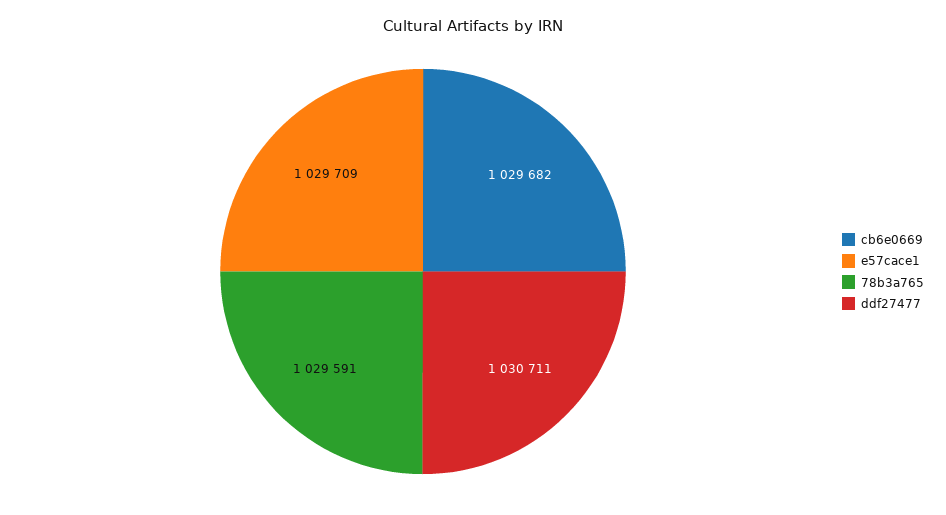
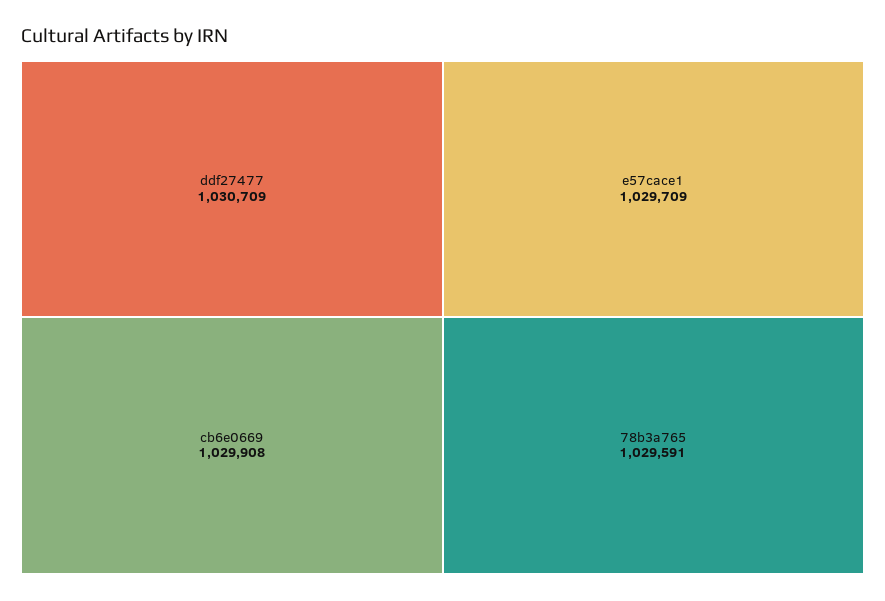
  {
-   "cb6e0669": 1029682,
+   "cb6e0669": 1029908,
    "e57cace1": 1029709,
    "78b3a765": 1029591,
-   "ddf27477": 1030711
+   "ddf27477": 1030709
  }

